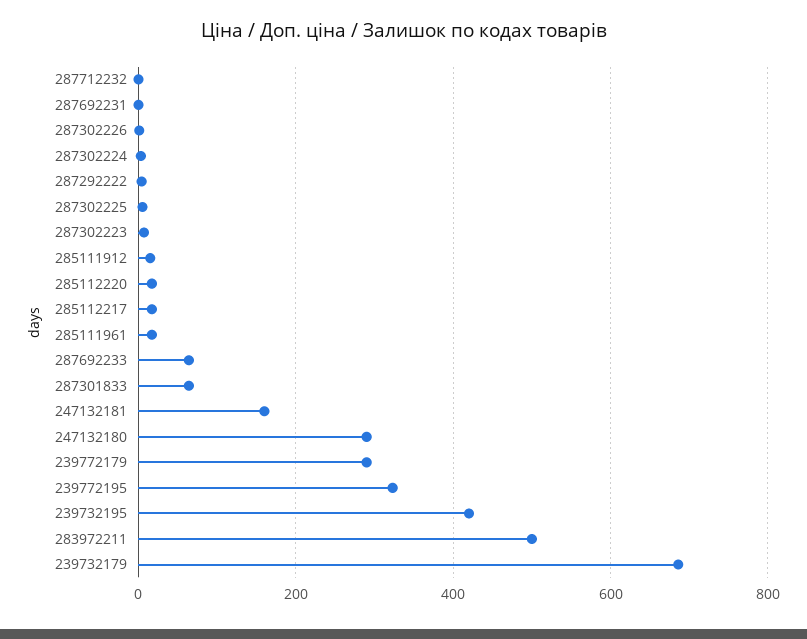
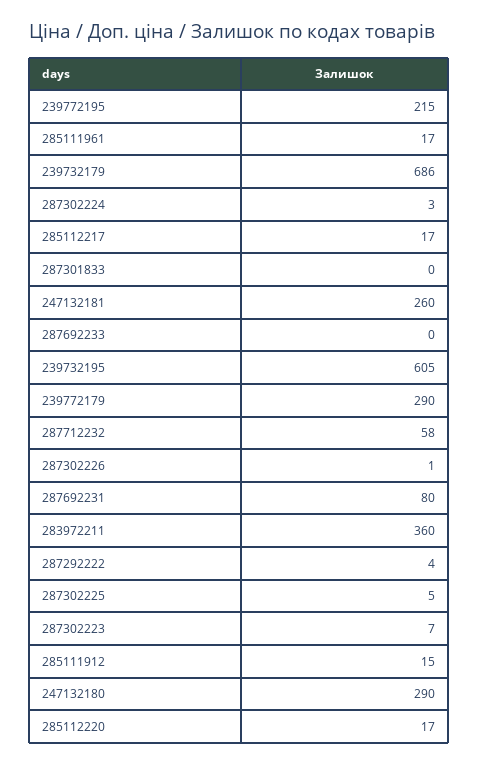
  {
-   "287712232": 0,
+   "287712232": 58,
-   "287692231": 0,
+   "287692231": 80,
    "287302226": 1,
    "287302224": 3,
    "287292222": 4,
    "287302225": 5,
    "287302223": 7,
    "285111912": 15,
    "285112220": 17,
    "285112217": 17,
    "285111961": 17,
-   "287692233": 60,
+   "287692233": 0,
-   "287301833": 60,
+   "287301833": 0,
-   "247132181": 160,
+   "247132181": 260,
    "247132180": 290,
    "239772179": 290,
-   "239772195": 320,
+   "239772195": 215,
-   "239732195": 420,
+   "239732195": 605,
-   "283972211": 500,
+   "283972211": 360,
    "239732179": 686
  }

